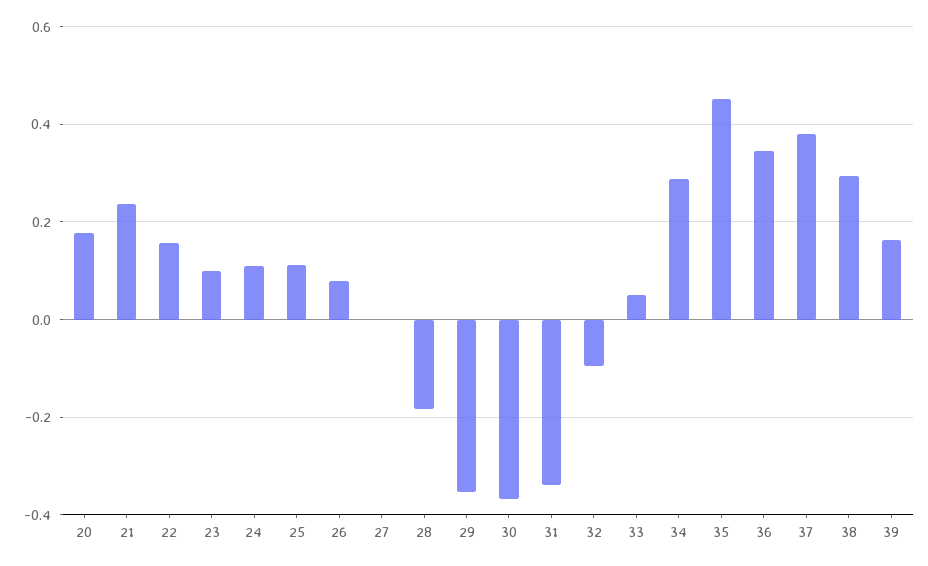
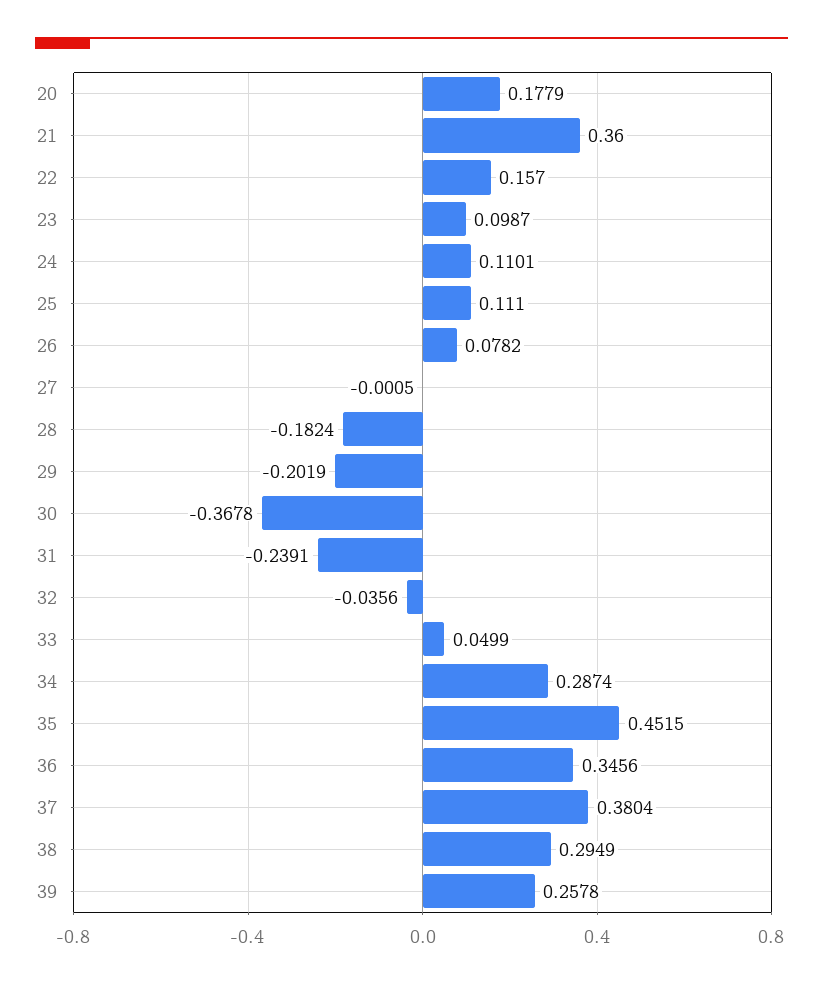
  {
    "20": 0.1779,
-   "21": 0.24,
+   "21": 0.36,
    "22": 0.157,
    "23": 0.0987,
    "24": 0.1101,
    "25": 0.111,
    "26": 0.0782,
    "27": -0.0005,
    "28": -0.1824,
-   "29": -0.36,
+   "29": -0.2019,
    "30": -0.3678,
-   "31": -0.34,
+   "31": -0.2391,
-   "32": -0.1,
+   "32": -0.0356,
    "33": 0.0499,
    "34": 0.2874,
    "35": 0.4515,
    "36": 0.3456,
    "37": 0.3804,
    "38": 0.2949,
-   "39": 0.16
+   "39": 0.2578
  }

